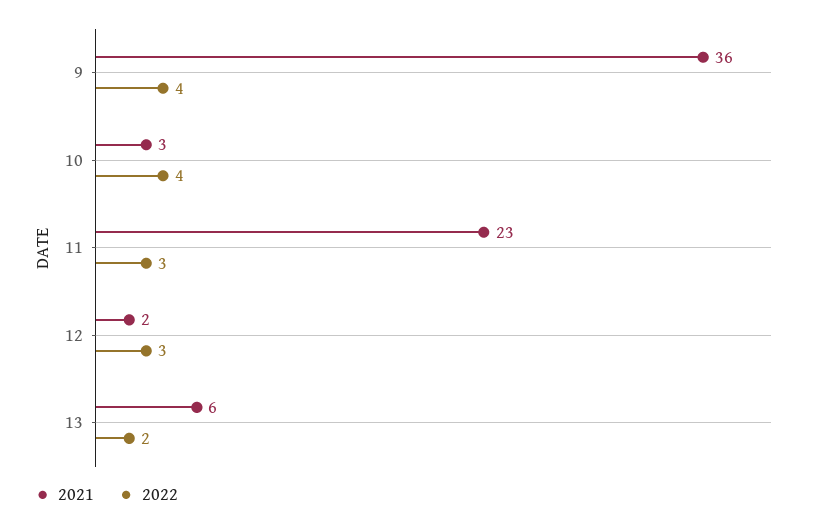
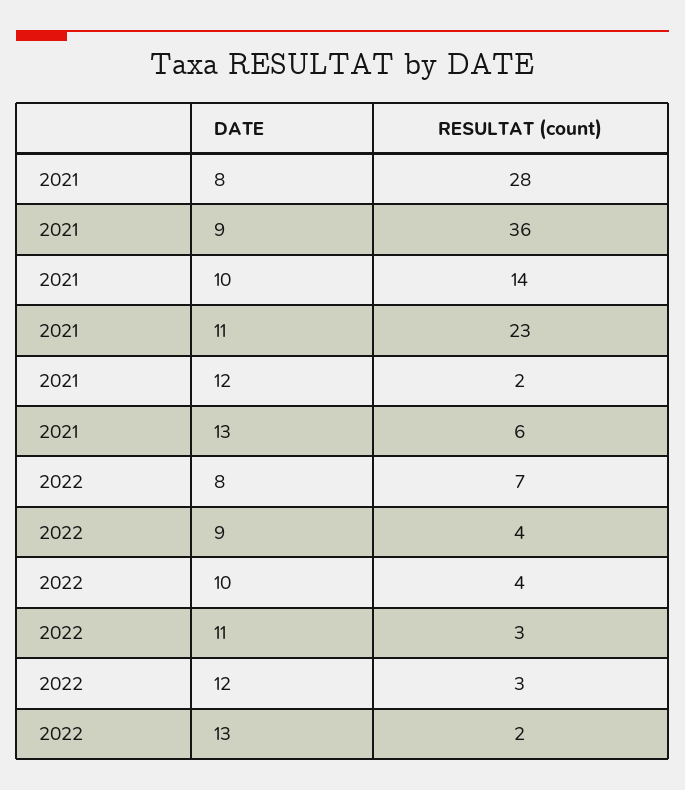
  {
    "2021": {
      "9": 36,
-     "10": 3,
+     "10": 14,
      "11": 23,
      "12": 2,
-     "13": 6
+     "13": 6,
+     "8": 28
    },
    "2022": {
      "9": 4,
      "10": 4,
      "11": 3,
      "12": 3,
-     "13": 2
+     "13": 2,
+     "8": 7
    }
  }

